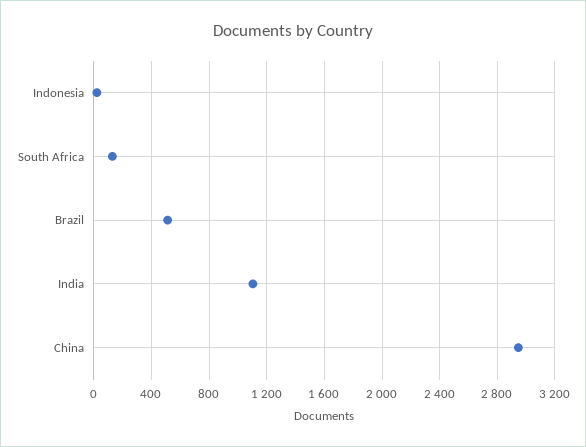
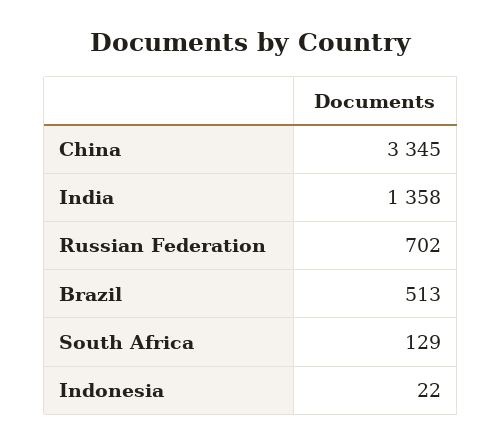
  {
    "Indonesia": 22,
    "South Africa": 129,
    "Brazil": 513,
-   "India": 1100,
+   "India": 1358,
-   "China": 2950
+   "China": 3345,
+   "Russian Federation": 702
  }

